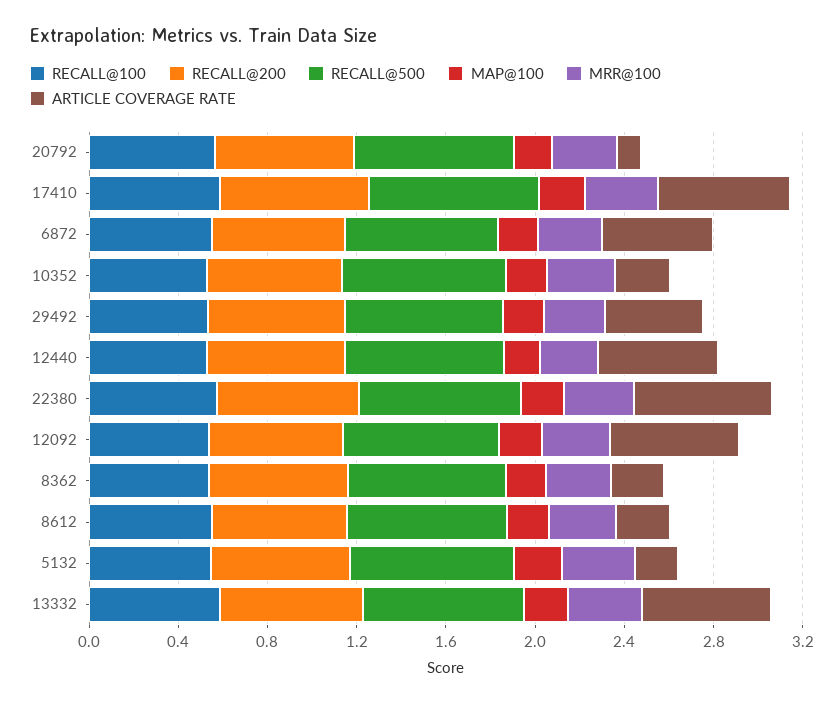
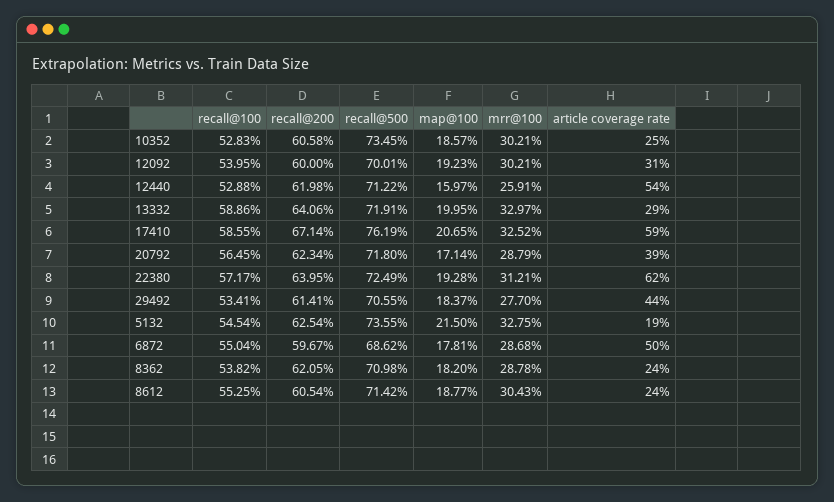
  {
    "RECALL@100": {
      "20792": 0.5645,
      "17410": 0.5855,
      "6872": 0.5504,
      "10352": 0.5283,
      "29492": 0.5341,
      "12440": 0.5288,
      "22380": 0.5717,
      "12092": 0.5395,
      "8362": 0.5382,
      "8612": 0.5525,
      "5132": 0.5454,
      "13332": 0.5886
    },
    "RECALL@200": {
      "20792": 0.6234,
      "17410": 0.6714,
      "6872": 0.5967,
      "10352": 0.6058,
      "29492": 0.6141,
      "12440": 0.6198,
      "22380": 0.6395,
      "12092": 0.6,
      "8362": 0.6205,
      "8612": 0.6054,
      "5132": 0.6254,
      "13332": 0.6406
    },
    "RECALL@500": {
      "20792": 0.718,
      "17410": 0.7619,
      "6872": 0.6862,
      "10352": 0.7345,
      "29492": 0.7055,
      "12440": 0.7122,
      "22380": 0.7249,
      "12092": 0.7001,
      "8362": 0.7098,
      "8612": 0.7142,
      "5132": 0.7355,
      "13332": 0.7191
    },
    "MAP@100": {
      "20792": 0.1714,
      "17410": 0.2065,
      "6872": 0.1781,
      "10352": 0.1857,
      "29492": 0.1837,
      "12440": 0.1597,
      "22380": 0.1928,
      "12092": 0.1923,
      "8362": 0.182,
      "8612": 0.1877,
      "5132": 0.215,
      "13332": 0.1995
    },
    "MRR@100": {
      "20792": 0.2879,
      "17410": 0.3252,
      "6872": 0.2868,
      "10352": 0.3021,
      "29492": 0.277,
      "12440": 0.2591,
      "22380": 0.3121,
      "12092": 0.3021,
      "8362": 0.2878,
      "8612": 0.3043,
      "5132": 0.3275,
      "13332": 0.3297
    },
    "ARTICLE COVERAGE RATE": {
-     "20792": 0.1,
+     "20792": 0.39,
      "17410": 0.59,
      "6872": 0.5,
      "10352": 0.25,
      "29492": 0.44,
      "12440": 0.54,
      "22380": 0.62,
-     "12092": 0.6,
+     "12092": 0.31,
      "8362": 0.24,
      "8612": 0.24,
      "5132": 0.19,
-     "13332": 0.6
+     "13332": 0.29
    }
  }

